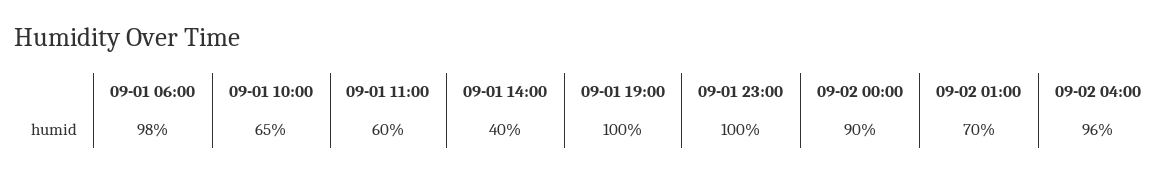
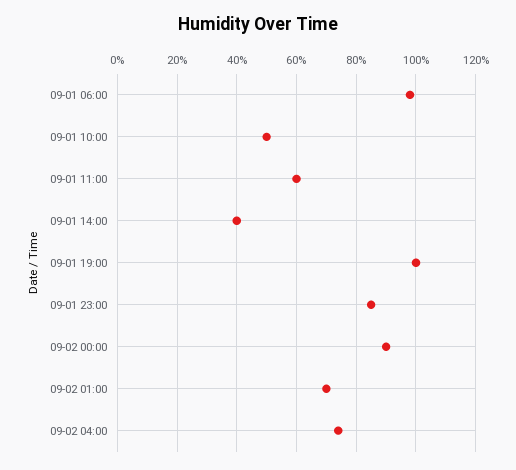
  {
    "09-01 06:00": 98,
-   "09-01 10:00": 65,
+   "09-01 10:00": 50,
    "09-01 11:00": 60,
    "09-01 14:00": 40,
    "09-01 19:00": 100,
-   "09-01 23:00": 100,
+   "09-01 23:00": 85,
    "09-02 00:00": 90,
    "09-02 01:00": 70,
-   "09-02 04:00": 96
+   "09-02 04:00": 75
  }

